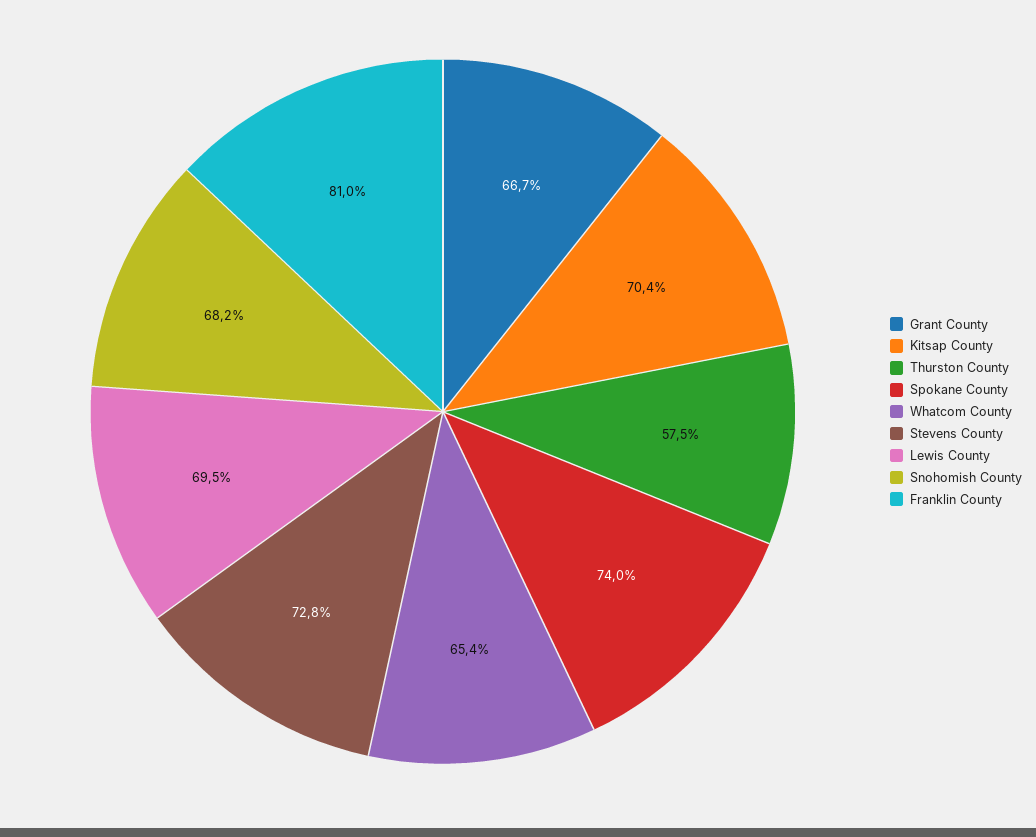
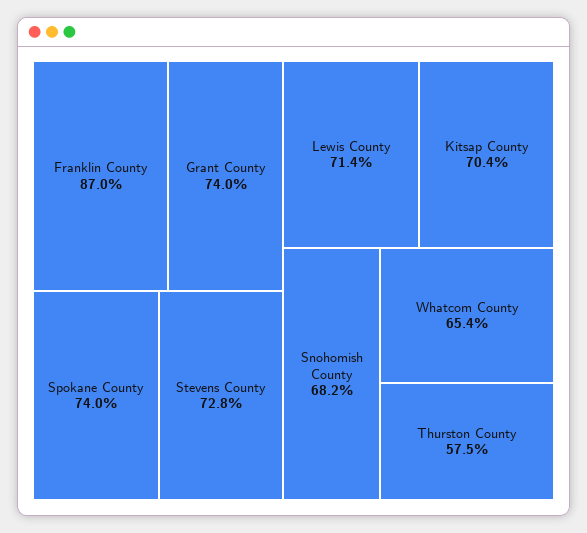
  {
-   "Grant County": 66.7,
+   "Grant County": 74,
    "Kitsap County": 70.4,
    "Thurston County": 57.5,
    "Spokane County": 74,
    "Whatcom County": 65.4,
    "Stevens County": 72.8,
-   "Lewis County": 69.5,
+   "Lewis County": 71.4,
    "Snohomish County": 68.2,
-   "Franklin County": 81
+   "Franklin County": 87
  }

